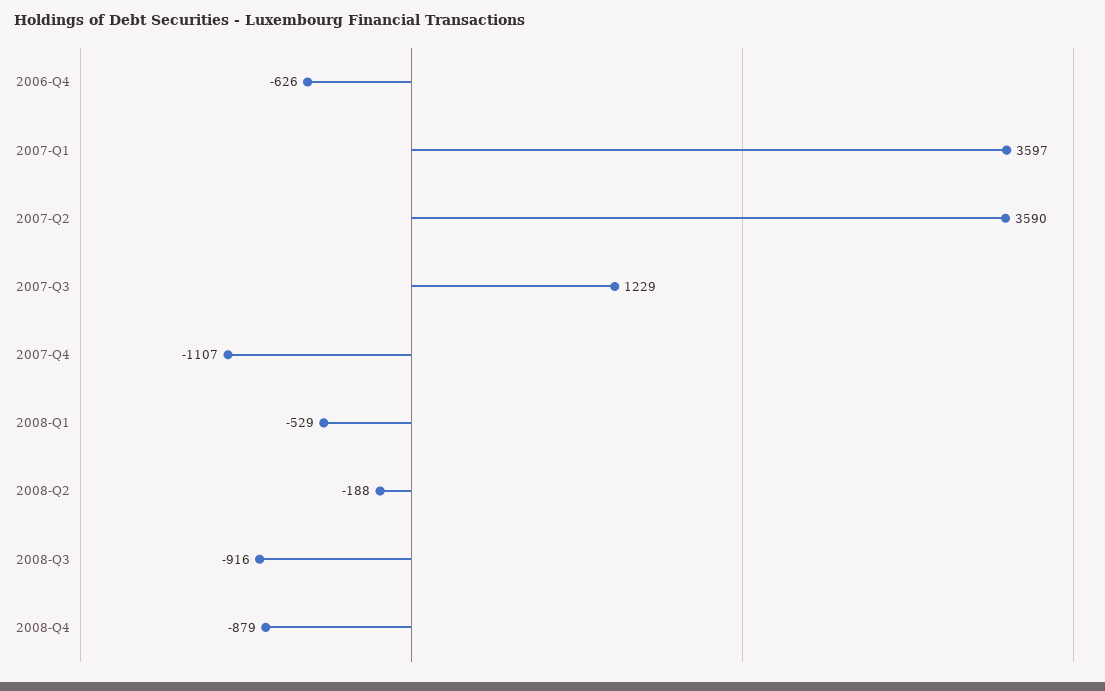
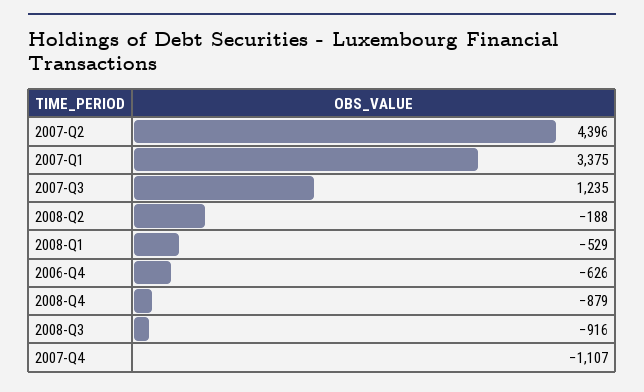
  {
    "2006-Q4": -626,
-   "2007-Q1": 3597,
+   "2007-Q1": 3375,
-   "2007-Q2": 3590,
+   "2007-Q2": 4396,
-   "2007-Q3": 1229,
+   "2007-Q3": 1235,
    "2007-Q4": -1107,
    "2008-Q1": -529,
    "2008-Q2": -188,
    "2008-Q3": -916,
    "2008-Q4": -879
  }

